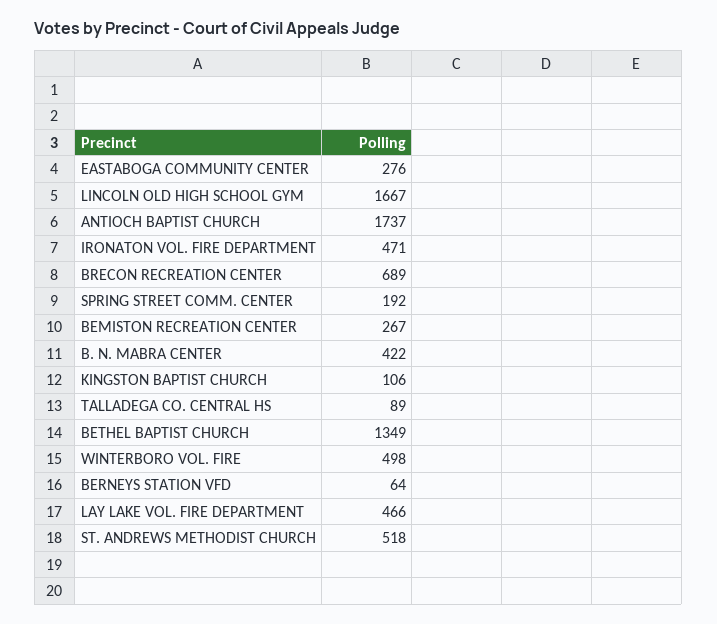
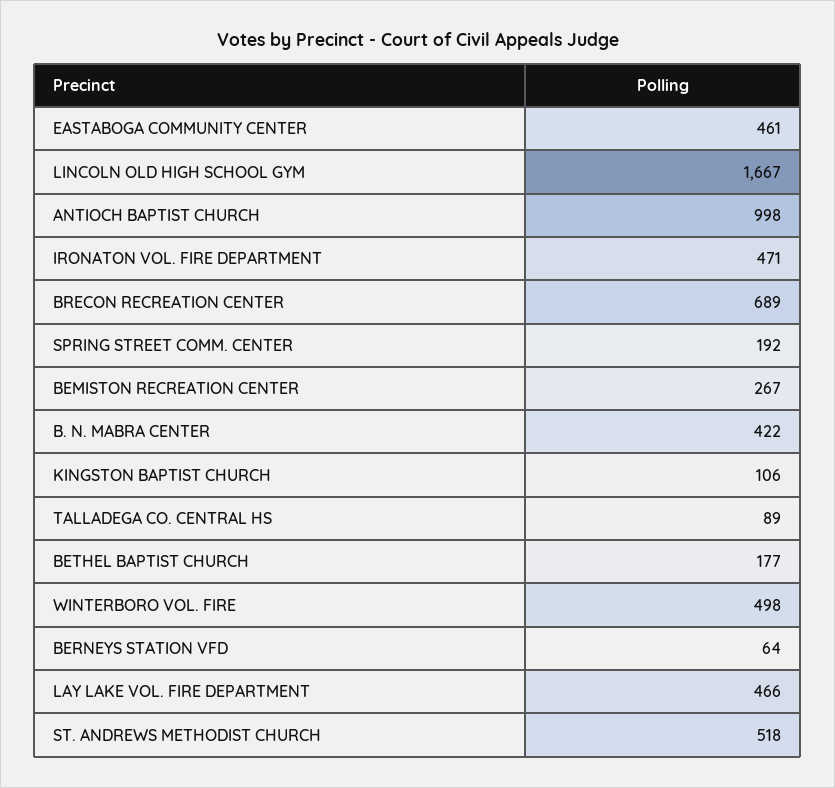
  {
-   "EASTABOGA COMMUNITY CENTER": 276,
+   "EASTABOGA COMMUNITY CENTER": 461,
    "LINCOLN OLD HIGH SCHOOL GYM": 1667,
-   "ANTIOCH BAPTIST CHURCH": 1737,
+   "ANTIOCH BAPTIST CHURCH": 998,
    "IRONATON VOL. FIRE DEPARTMENT": 471,
    "BRECON RECREATION CENTER": 689,
    "SPRING STREET COMM. CENTER": 192,
    "BEMISTON RECREATION CENTER": 267,
    "B. N. MABRA CENTER": 422,
    "KINGSTON BAPTIST CHURCH": 106,
    "TALLADEGA CO. CENTRAL HS": 89,
-   "BETHEL BAPTIST CHURCH": 1349,
+   "BETHEL BAPTIST CHURCH": 177,
    "WINTERBORO VOL. FIRE": 498,
    "BERNEYS STATION VFD": 64,
    "LAY LAKE VOL. FIRE DEPARTMENT": 466,
    "ST. ANDREWS METHODIST CHURCH": 518
  }

